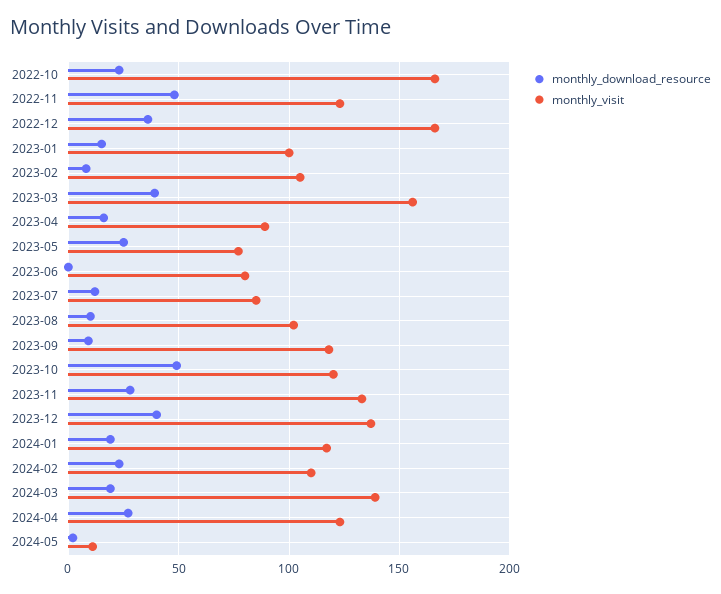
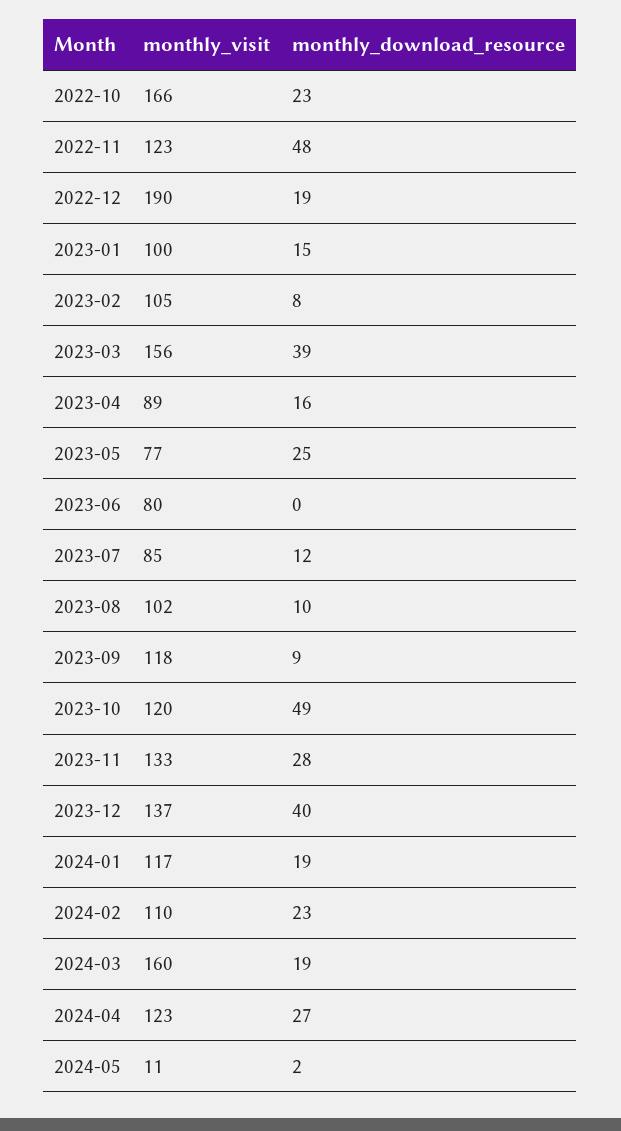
  {
    "monthly_download_resource": {
      "2022-10": 23,
      "2022-11": 48,
-     "2022-12": 35,
+     "2022-12": 19,
      "2023-01": 15,
      "2023-02": 8,
      "2023-03": 39,
      "2023-04": 16,
      "2023-05": 25,
      "2023-06": 0,
      "2023-07": 12,
      "2023-08": 10,
      "2023-09": 9,
      "2023-10": 49,
      "2023-11": 28,
      "2023-12": 40,
      "2024-01": 19,
      "2024-02": 23,
      "2024-03": 19,
      "2024-04": 27,
      "2024-05": 2
    },
    "monthly_visit": {
      "2022-10": 166,
      "2022-11": 123,
-     "2022-12": 165,
+     "2022-12": 190,
      "2023-01": 100,
      "2023-02": 105,
      "2023-03": 156,
      "2023-04": 89,
      "2023-05": 77,
      "2023-06": 80,
      "2023-07": 85,
      "2023-08": 102,
      "2023-09": 118,
      "2023-10": 120,
      "2023-11": 133,
      "2023-12": 137,
      "2024-01": 117,
      "2024-02": 110,
-     "2024-03": 140,
+     "2024-03": 160,
      "2024-04": 123,
      "2024-05": 11
    }
  }

